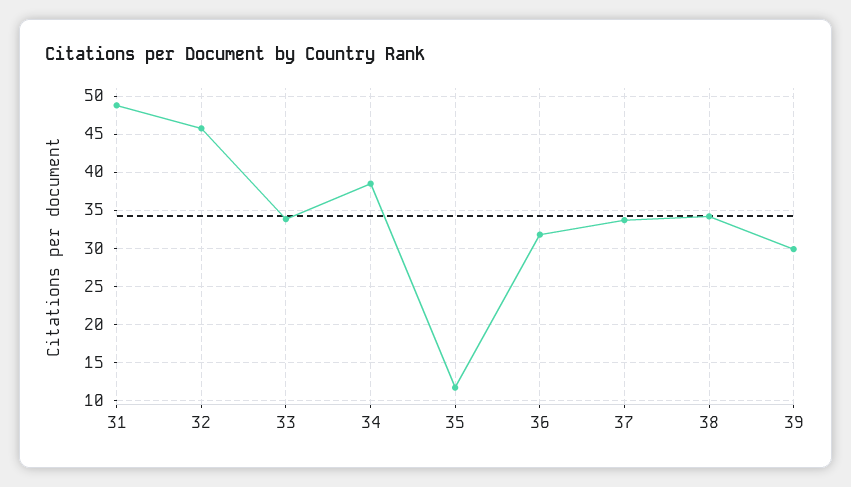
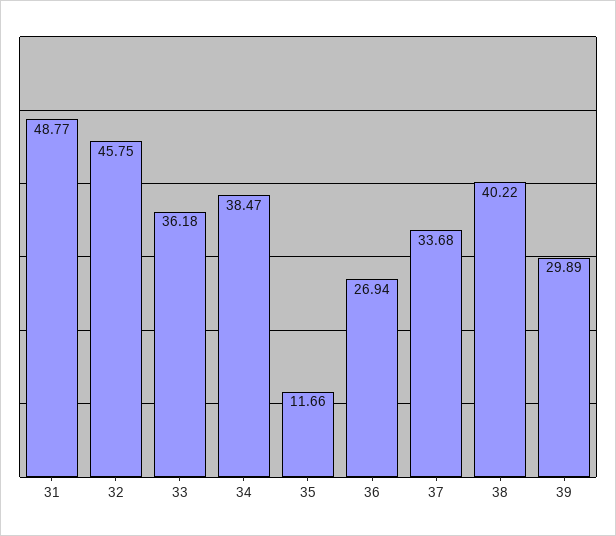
  {
    "31": 48.77,
    "32": 45.75,
-   "33": 34,
+   "33": 36.18,
    "34": 38.47,
    "35": 11.66,
-   "36": 32,
+   "36": 26.94,
    "37": 33.68,
-   "38": 34,
+   "38": 40.22,
    "39": 29.89
  }

